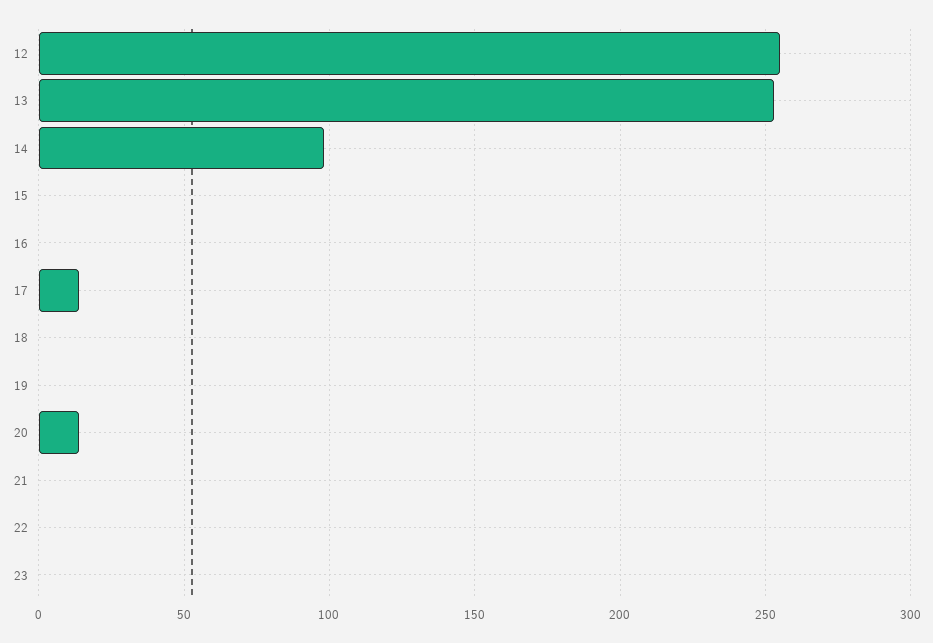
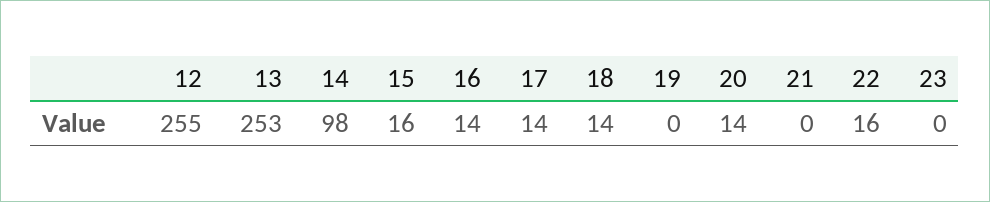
  {
    "12": 255,
    "13": 253,
    "14": 98,
-   "15": 0,
+   "15": 16,
-   "16": 0,
+   "16": 14,
    "17": 14,
-   "18": 0,
+   "18": 14,
    "19": 0,
    "20": 14,
    "21": 0,
-   "22": 0,
+   "22": 16,
    "23": 0
  }

